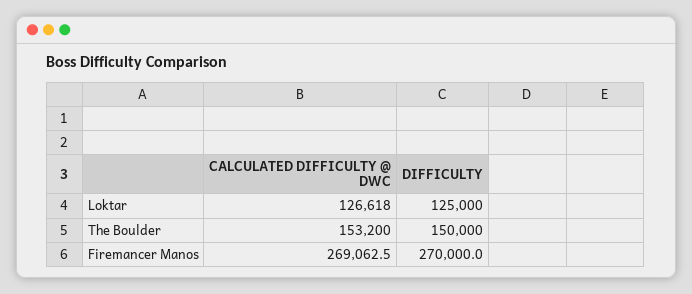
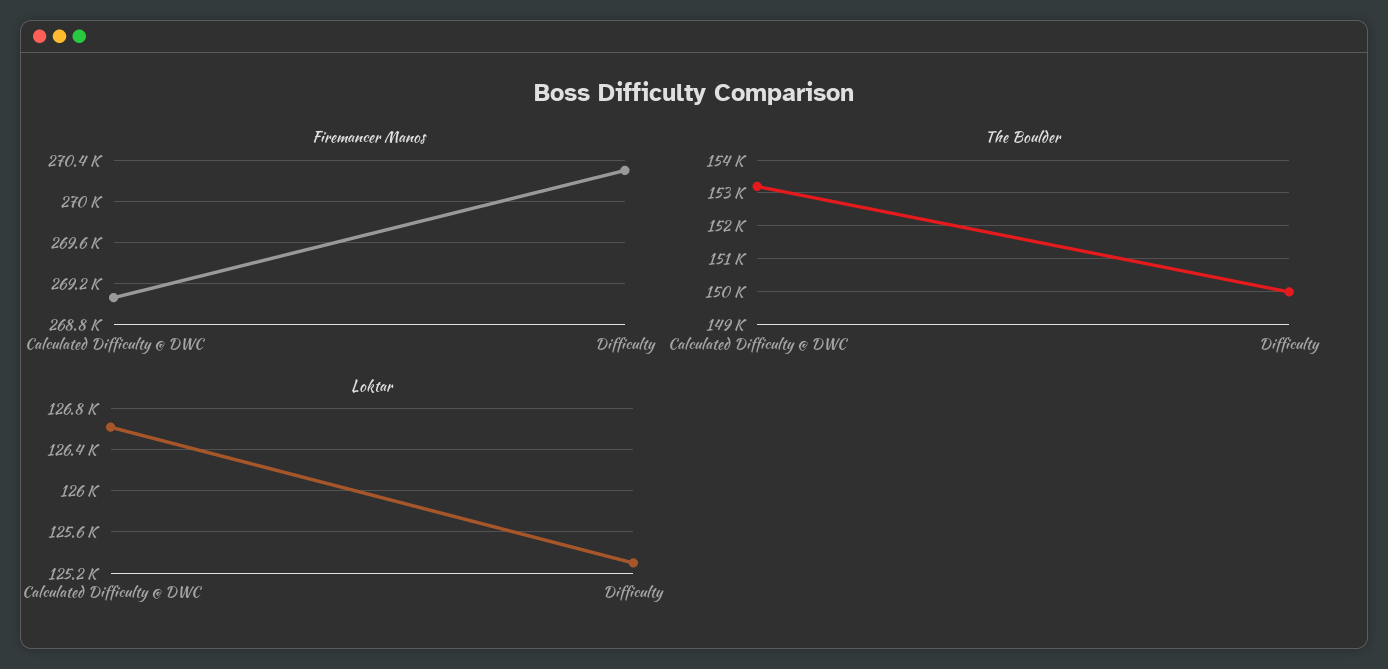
  {
    "Loktar": {
      "CALCULATED DIFFICULTY @ DWC": 126618,
-     "DIFFICULTY": 125000
+     "DIFFICULTY": 125300
    },
    "The Boulder": {
      "CALCULATED DIFFICULTY @ DWC": 153200,
      "DIFFICULTY": 150000
    },
    "Firemancer Manos": {
      "CALCULATED DIFFICULTY @ DWC": 269062.5,
-     "DIFFICULTY": 270000
+     "DIFFICULTY": 270300
    }
  }

